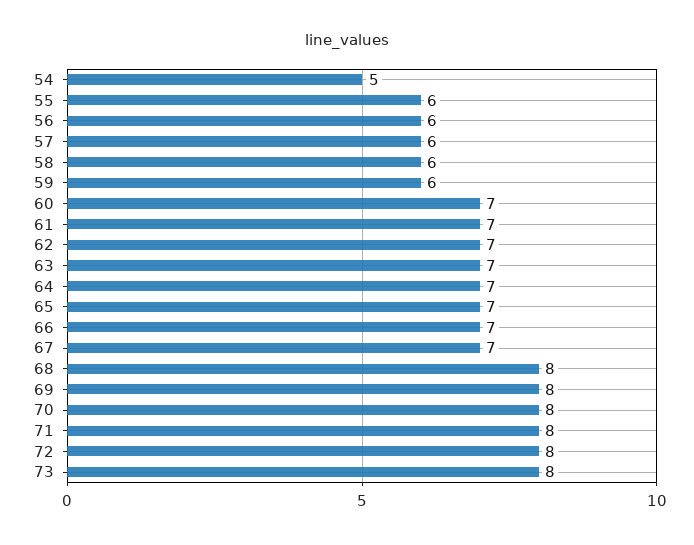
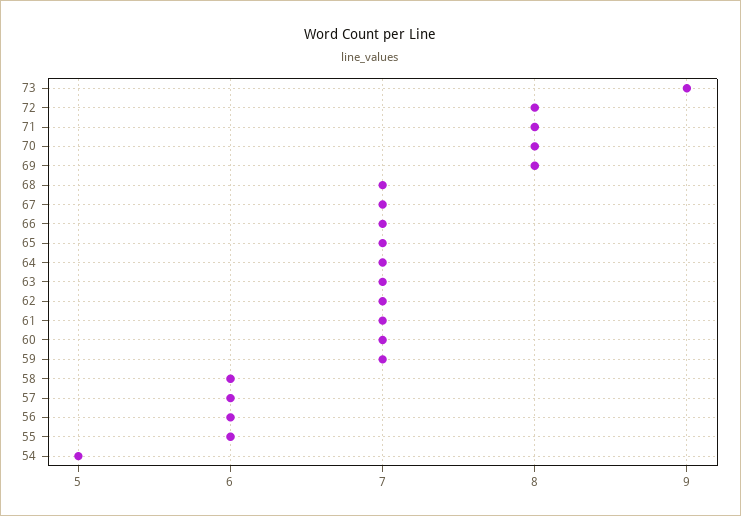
  {
    "54": 5,
    "55": 6,
    "56": 6,
    "57": 6,
    "58": 6,
-   "59": 6,
+   "59": 7,
    "60": 7,
    "61": 7,
    "62": 7,
    "63": 7,
    "64": 7,
    "65": 7,
    "66": 7,
    "67": 7,
-   "68": 8,
+   "68": 7,
    "69": 8,
    "70": 8,
    "71": 8,
    "72": 8,
-   "73": 8
+   "73": 9
  }

